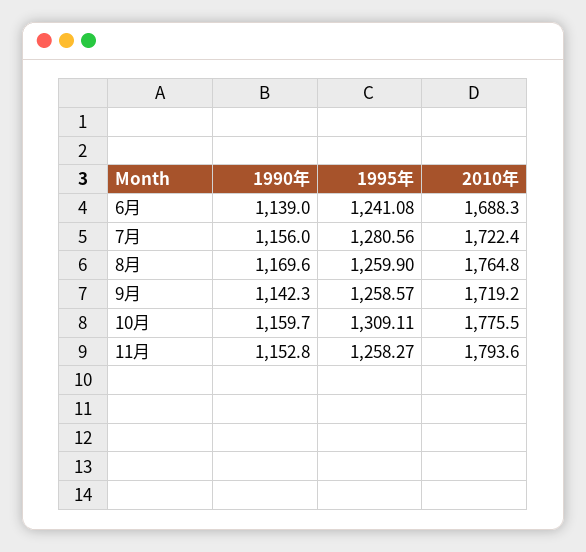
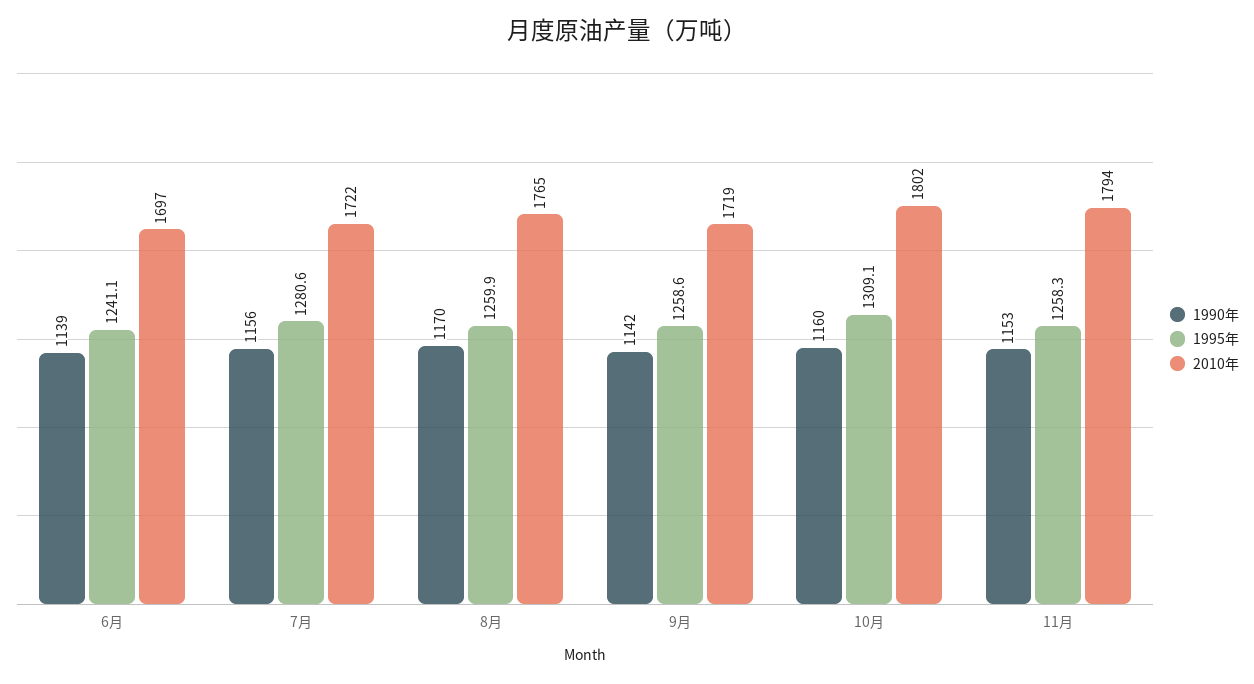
  {
    "1990年": {
      "6月": 1139,
      "7月": 1156,
      "8月": 1169.6,
      "9月": 1142.3,
      "10月": 1159.7,
      "11月": 1152.8
    },
    "1995年": {
      "6月": 1241.08,
      "7月": 1280.56,
      "8月": 1259.9,
      "9月": 1258.57,
      "10月": 1309.11,
      "11月": 1258.27
    },
    "2010年": {
-     "6月": 1688.3,
+     "6月": 1697,
      "7月": 1722.4,
      "8月": 1764.8,
      "9月": 1719.2,
-     "10月": 1775.5,
+     "10月": 1802,
      "11月": 1793.6
    }
  }

